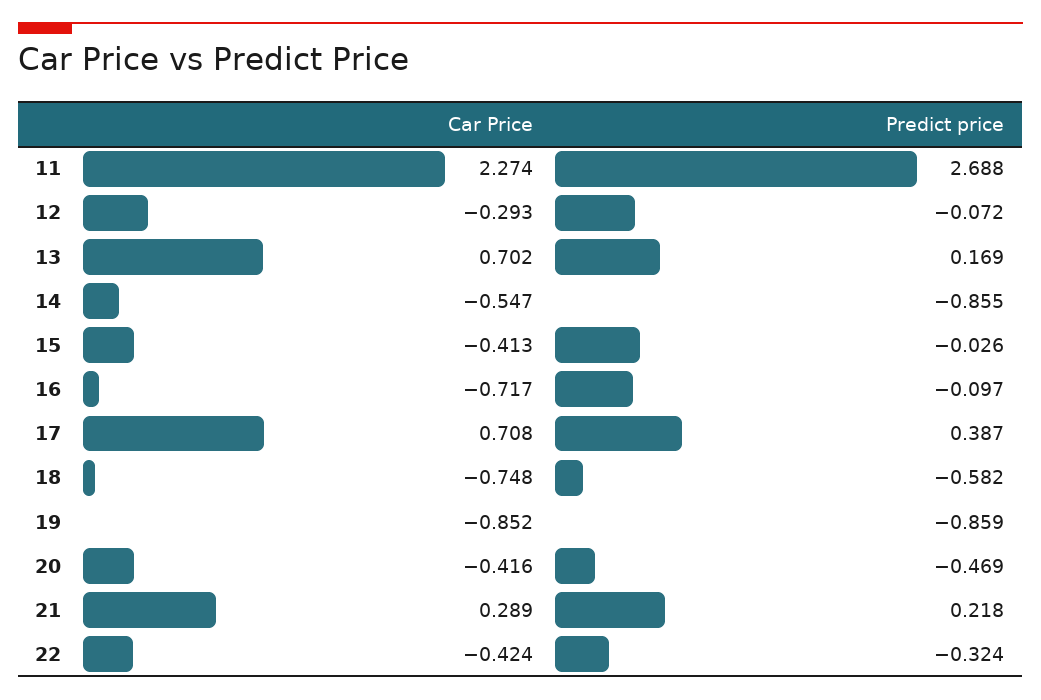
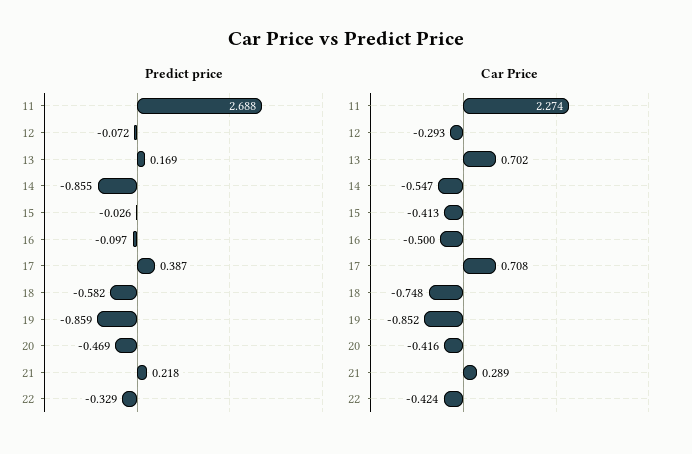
  {
    "Car Price": {
      "11": 2.274,
      "12": -0.293,
      "13": 0.702,
      "14": -0.547,
      "15": -0.413,
-     "16": -0.717,
+     "16": -0.5,
      "17": 0.708,
      "18": -0.748,
      "19": -0.852,
      "20": -0.416,
      "21": 0.289,
      "22": -0.424
    },
    "Predict price": {
      "11": 2.688,
      "12": -0.072,
      "13": 0.169,
      "14": -0.855,
      "15": -0.026,
      "16": -0.097,
      "17": 0.387,
      "18": -0.582,
      "19": -0.859,
      "20": -0.469,
      "21": 0.218,
-     "22": -0.324
+     "22": -0.329
    }
  }

